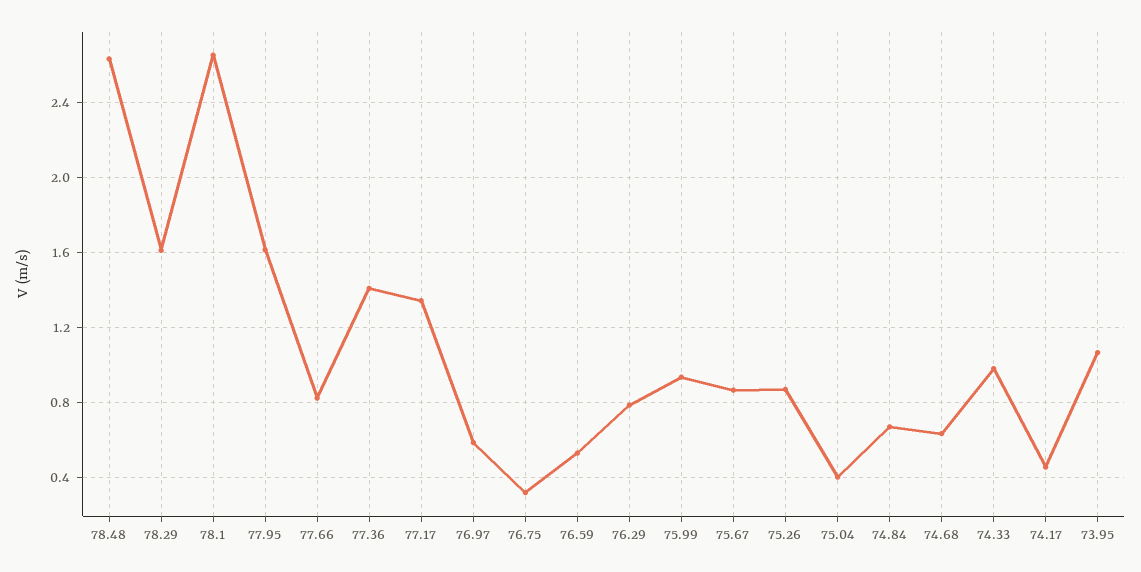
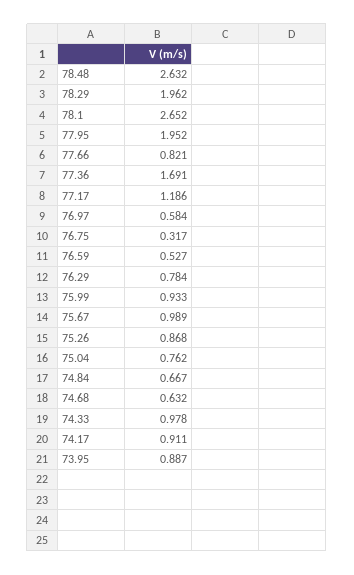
  {
    "78.48": 2.632,
-   "78.29": 1.6,
+   "78.29": 1.962,
    "78.1": 2.652,
-   "77.95": 1.6,
+   "77.95": 1.952,
    "77.66": 0.821,
-   "77.36": 1.4,
+   "77.36": 1.691,
-   "77.17": 1.35,
+   "77.17": 1.186,
    "76.97": 0.584,
    "76.75": 0.317,
    "76.59": 0.527,
    "76.29": 0.784,
    "75.99": 0.933,
-   "75.67": 0.85,
+   "75.67": 0.989,
    "75.26": 0.868,
-   "75.04": 0.4,
+   "75.04": 0.762,
    "74.84": 0.667,
    "74.68": 0.632,
    "74.33": 0.978,
-   "74.17": 0.45,
+   "74.17": 0.911,
-   "73.95": 1.05
+   "73.95": 0.887
  }

